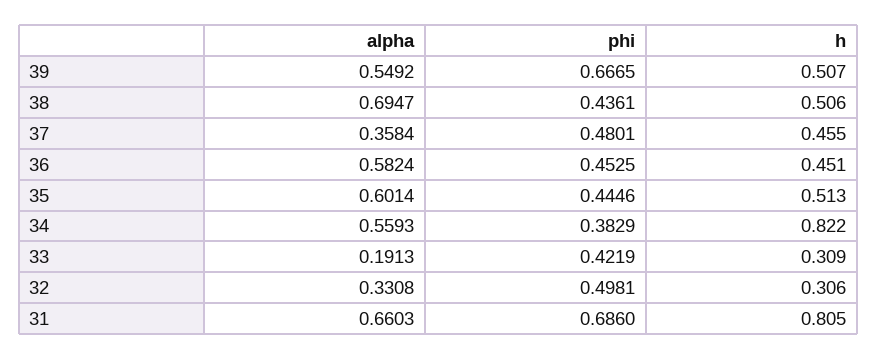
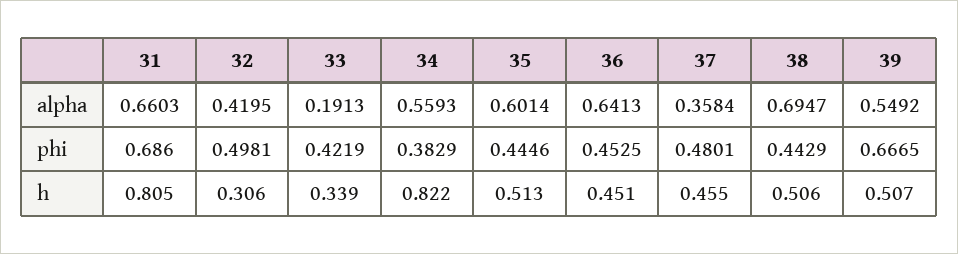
  {
    "alpha": {
      "39": 0.5492,
      "38": 0.6947,
      "37": 0.3584,
-     "36": 0.5824,
+     "36": 0.6413,
      "35": 0.6014,
      "34": 0.5593,
      "33": 0.1913,
-     "32": 0.3308,
+     "32": 0.4195,
      "31": 0.6603
    },
    "phi": {
      "39": 0.6665,
-     "38": 0.4361,
+     "38": 0.4429,
      "37": 0.4801,
      "36": 0.4525,
      "35": 0.4446,
      "34": 0.3829,
      "33": 0.4219,
      "32": 0.4981,
      "31": 0.686
    },
    "h": {
      "39": 0.507,
      "38": 0.506,
      "37": 0.455,
      "36": 0.451,
      "35": 0.513,
      "34": 0.822,
-     "33": 0.309,
+     "33": 0.339,
      "32": 0.306,
      "31": 0.805
    }
  }

